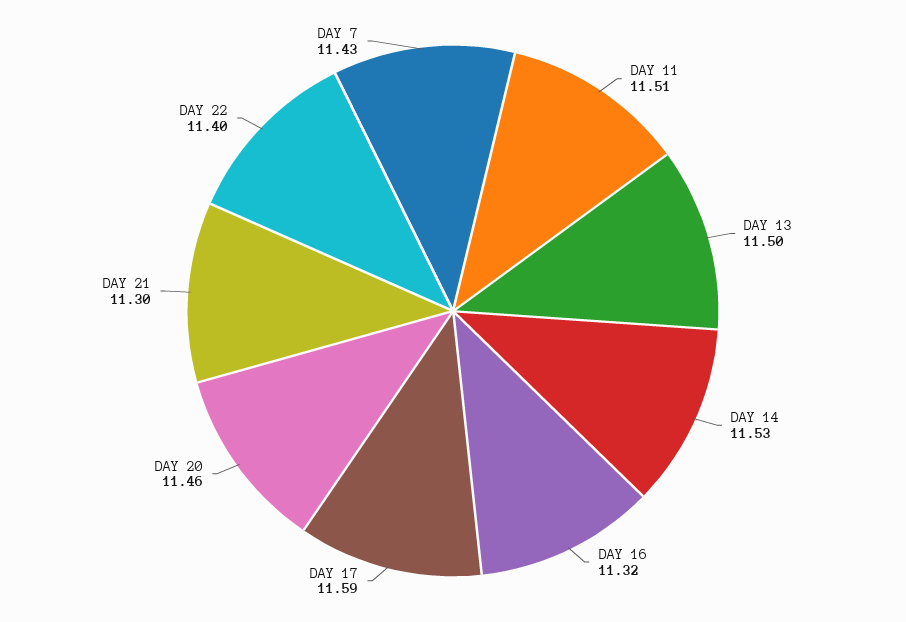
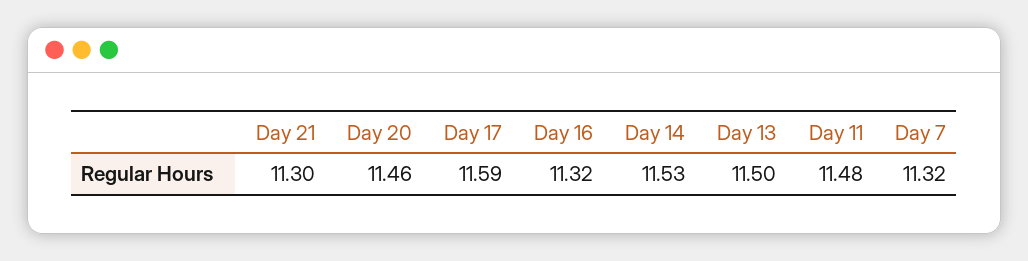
  {
-   "DAY 11": 11.51,
+   "DAY 11": 11.48,
    "DAY 13": 11.5,
    "DAY 14": 11.53,
    "DAY 16": 11.32,
    "DAY 17": 11.59,
    "DAY 20": 11.46,
    "DAY 21": 11.3,
-   "DAY 22": 11.4,
-   "DAY 7": 11.43
+   "DAY 7": 11.32
  }

